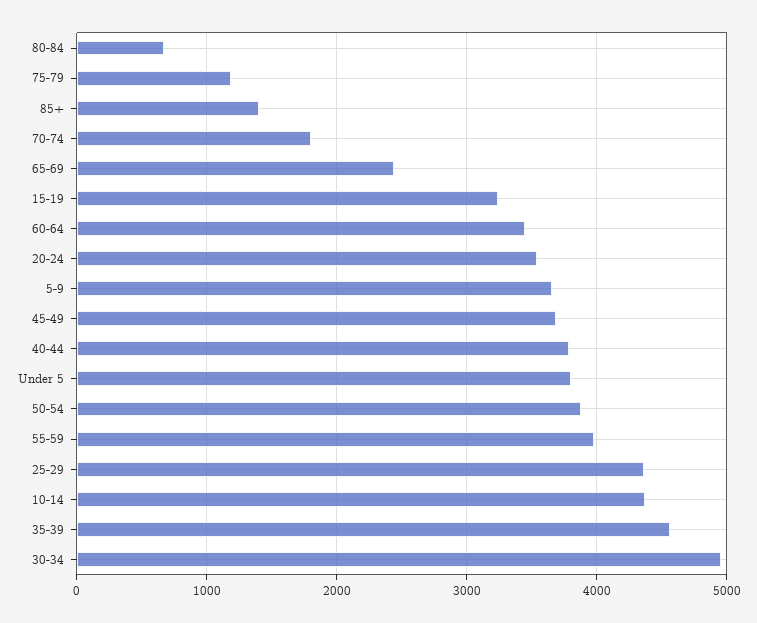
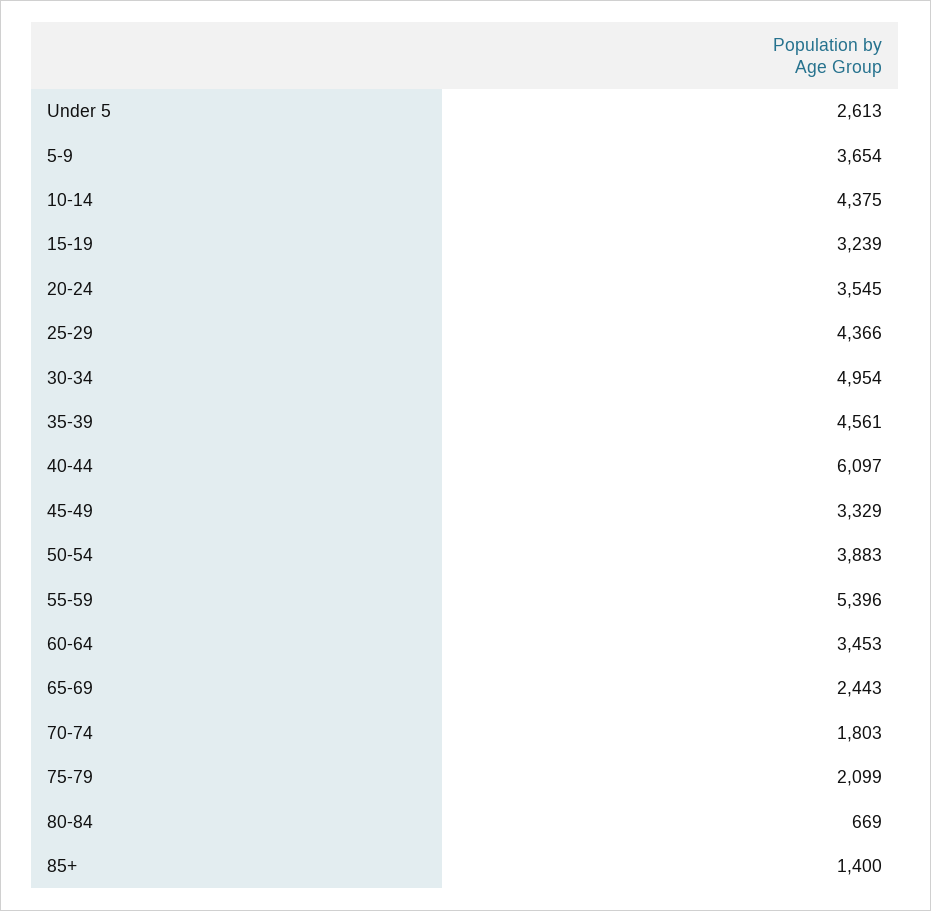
  {
    "80-84": 669,
-   "75-79": 1200,
+   "75-79": 2099,
    "85+": 1400,
    "70-74": 1803,
    "65-69": 2443,
    "15-19": 3239,
    "60-64": 3453,
    "20-24": 3545,
    "5-9": 3654,
-   "45-49": 3700,
+   "45-49": 3329,
-   "40-44": 3800,
+   "40-44": 6097,
-   "Under 5": 3800,
+   "Under 5": 2613,
    "50-54": 3883,
-   "55-59": 4000,
+   "55-59": 5396,
    "25-29": 4366,
    "10-14": 4375,
    "35-39": 4561,
    "30-34": 4954
  }

